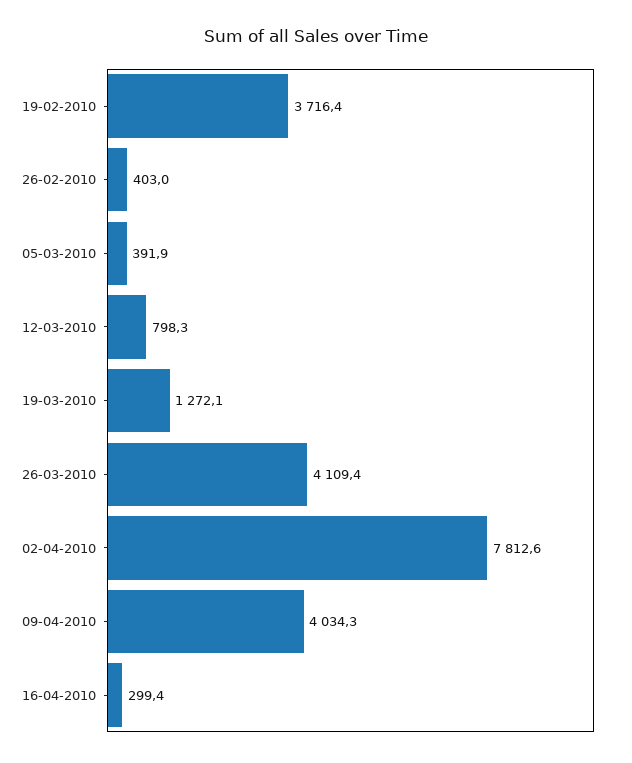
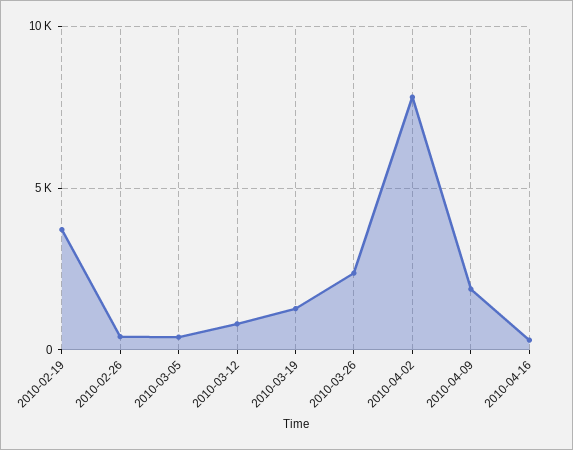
  {
    "19-02-2010": 3716.4,
    "26-02-2010": 403,
    "05-03-2010": 391.9,
    "12-03-2010": 798.3,
    "19-03-2010": 1272.1,
-   "26-03-2010": 4109.4,
+   "26-03-2010": 2500,
    "02-04-2010": 7812.6,
-   "09-04-2010": 4034.3,
+   "09-04-2010": 2000,
    "16-04-2010": 299.4
  }

